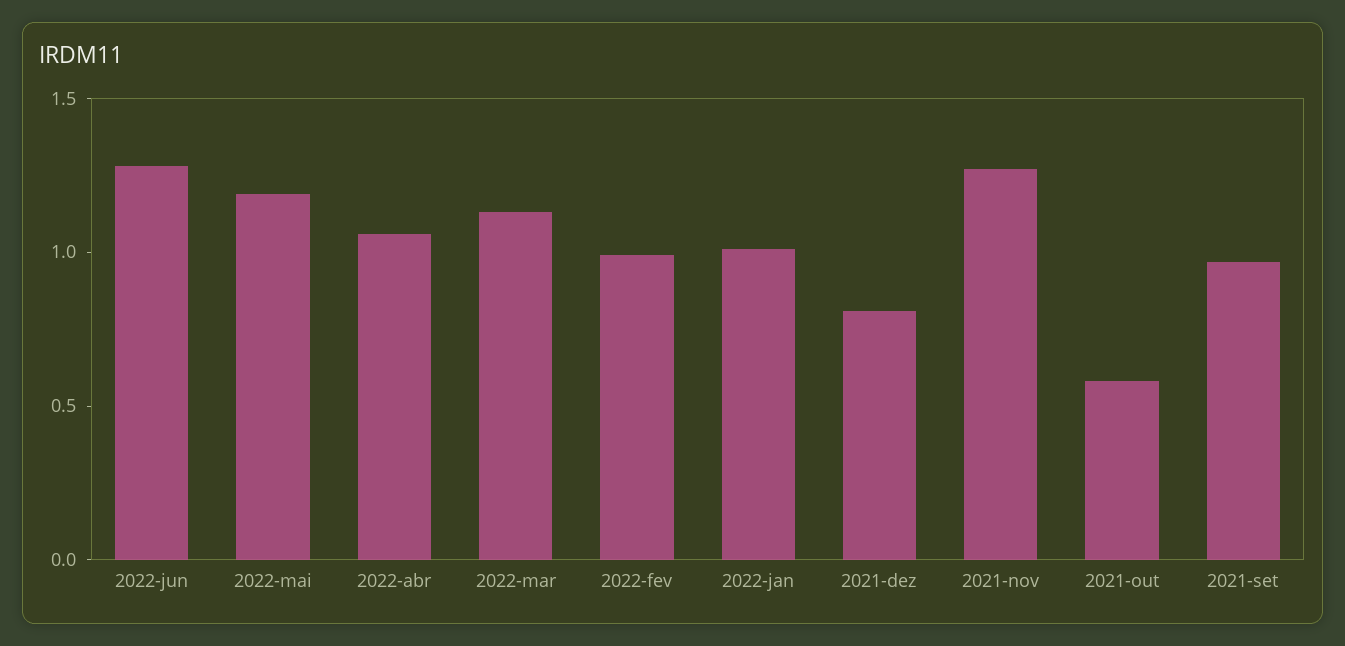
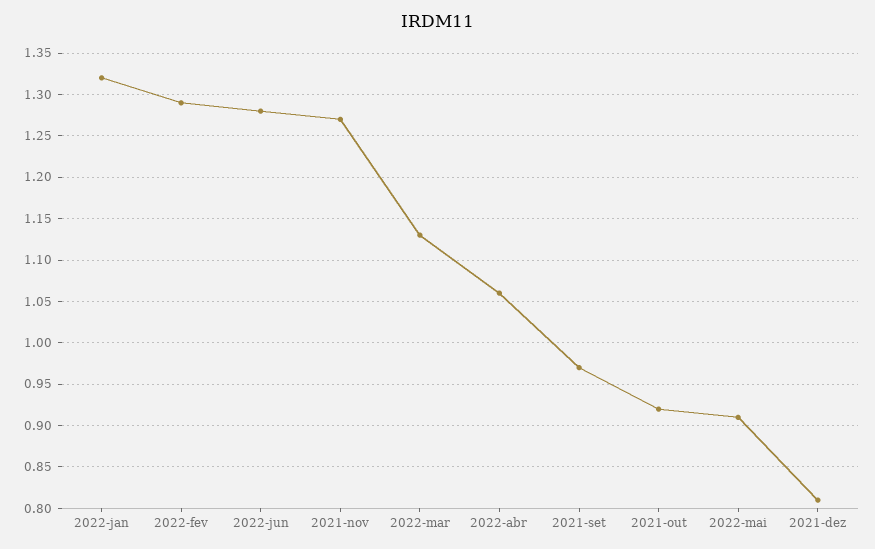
  {
    "2022-jun": 1.28,
-   "2022-mai": 1.2,
+   "2022-mai": 0.91,
    "2022-abr": 1.06,
    "2022-mar": 1.13,
-   "2022-fev": 1,
+   "2022-fev": 1.29,
-   "2022-jan": 1,
+   "2022-jan": 1.32,
    "2021-dez": 0.81,
    "2021-nov": 1.27,
-   "2021-out": 0.6,
+   "2021-out": 0.92,
    "2021-set": 0.97
  }

